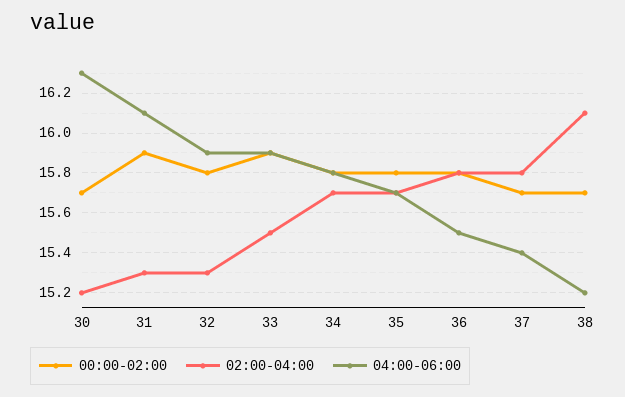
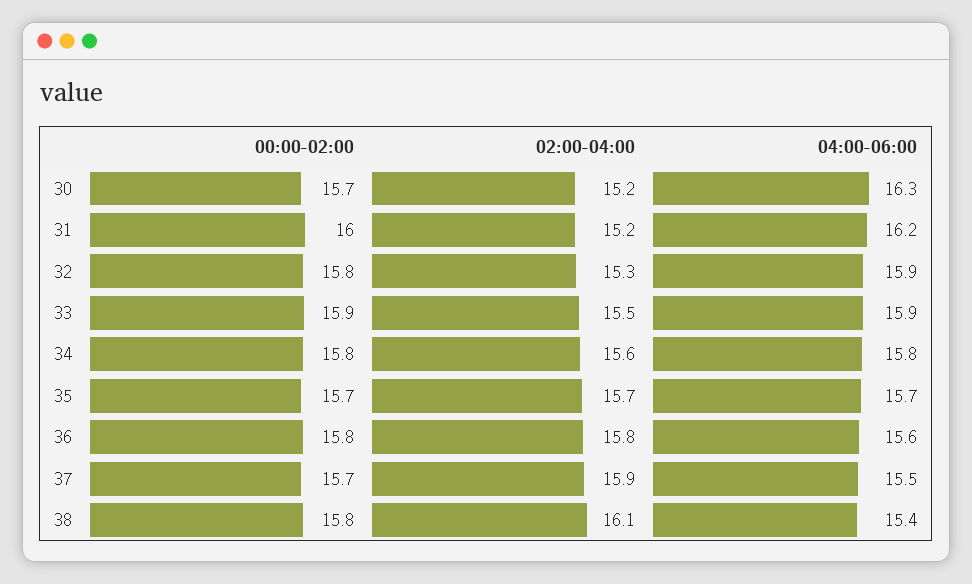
  {
    "00:00-02:00": {
      "30": 15.7,
-     "31": 15.9,
+     "31": 16,
      "32": 15.8,
      "33": 15.9,
      "34": 15.8,
-     "35": 15.8,
+     "35": 15.7,
      "36": 15.8,
      "37": 15.7,
-     "38": 15.7
+     "38": 15.8
    },
    "02:00-04:00": {
      "30": 15.2,
-     "31": 15.3,
+     "31": 15.2,
      "32": 15.3,
      "33": 15.5,
-     "34": 15.7,
+     "34": 15.6,
      "35": 15.7,
      "36": 15.8,
-     "37": 15.8,
+     "37": 15.9,
      "38": 16.1
    },
    "04:00-06:00": {
      "30": 16.3,
-     "31": 16.1,
+     "31": 16.2,
      "32": 15.9,
      "33": 15.9,
      "34": 15.8,
      "35": 15.7,
-     "36": 15.5,
+     "36": 15.6,
-     "37": 15.4,
+     "37": 15.5,
-     "38": 15.2
+     "38": 15.4
    }
  }

